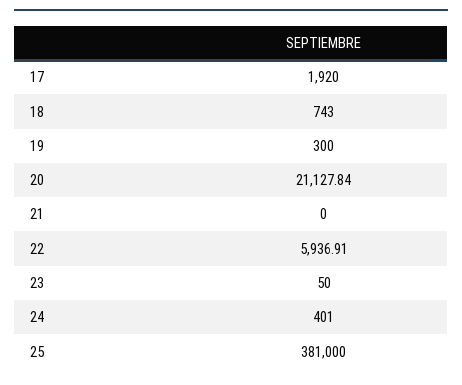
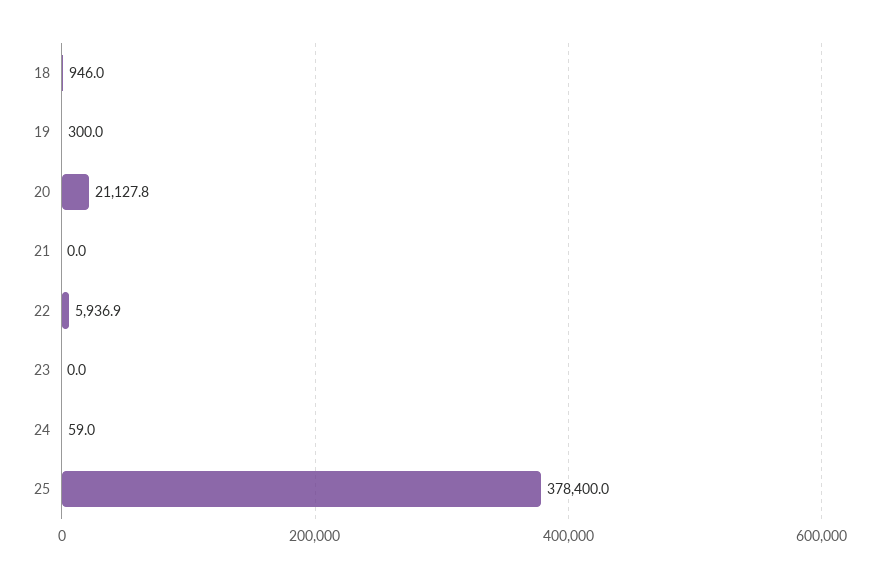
  {
-   "17": 1920,
-   "18": 743,
+   "18": 946,
    "19": 300,
    "20": 21127.84,
    "21": 0,
    "22": 5936.91,
-   "23": 50,
+   "23": 0,
-   "24": 401,
+   "24": 59,
-   "25": 381000
+   "25": 378400
  }

